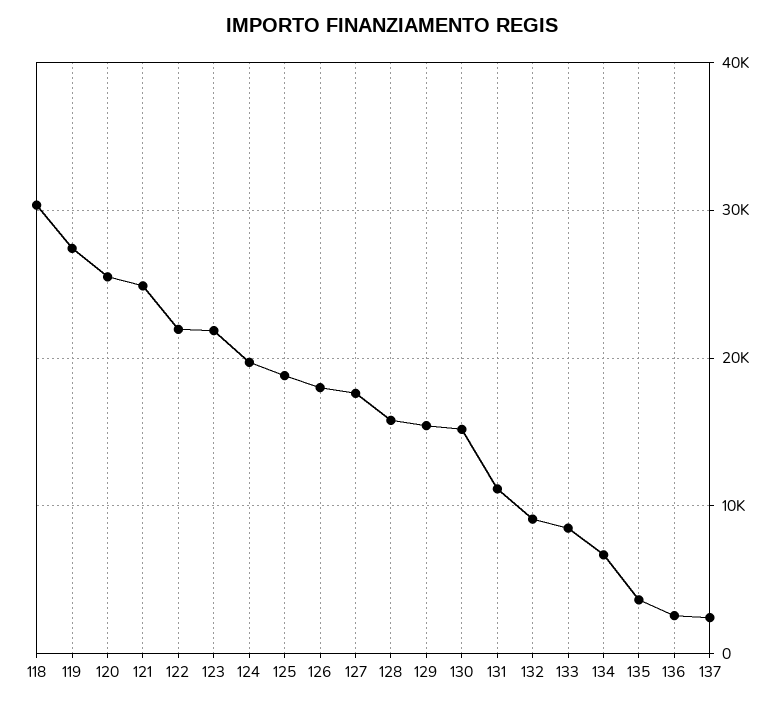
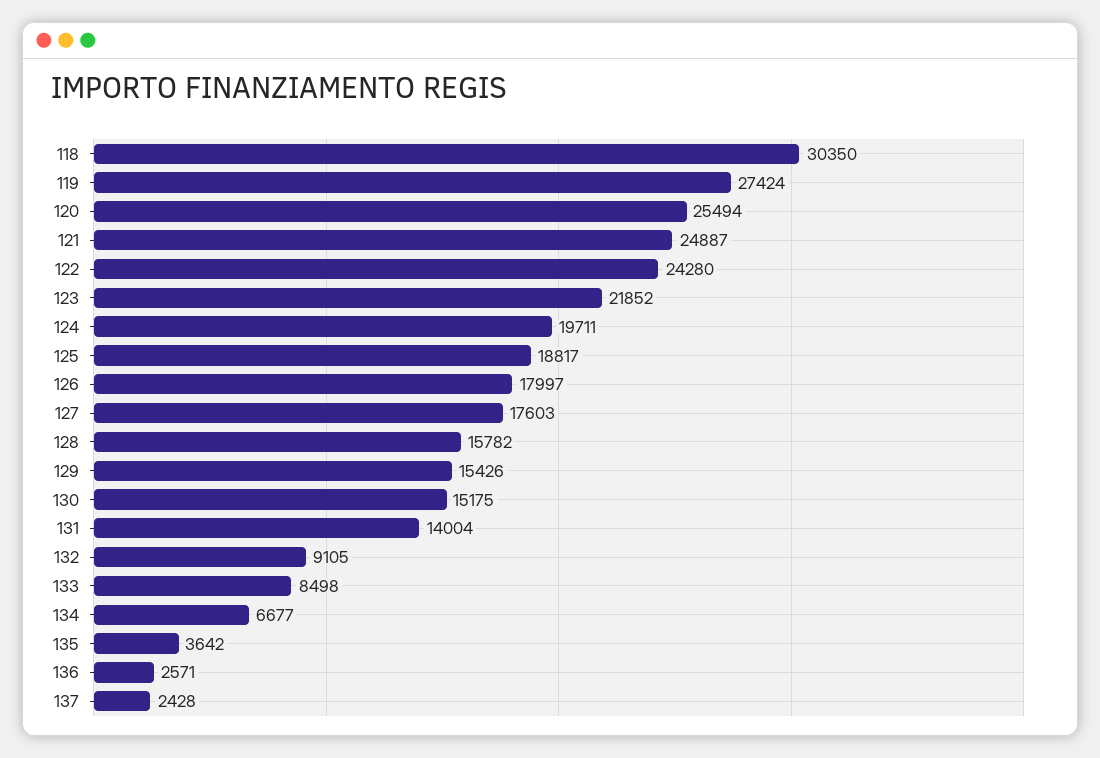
  {
    "118": 30350,
    "119": 27424,
    "120": 25494,
    "121": 24887,
-   "122": 22000,
+   "122": 24280,
    "123": 21852,
    "124": 19711,
    "125": 18817,
    "126": 17997,
    "127": 17603,
    "128": 15782,
    "129": 15426,
    "130": 15175,
-   "131": 11000,
+   "131": 14004,
    "132": 9105,
    "133": 8498,
    "134": 6677,
    "135": 3642,
    "136": 2571,
    "137": 2428
  }

